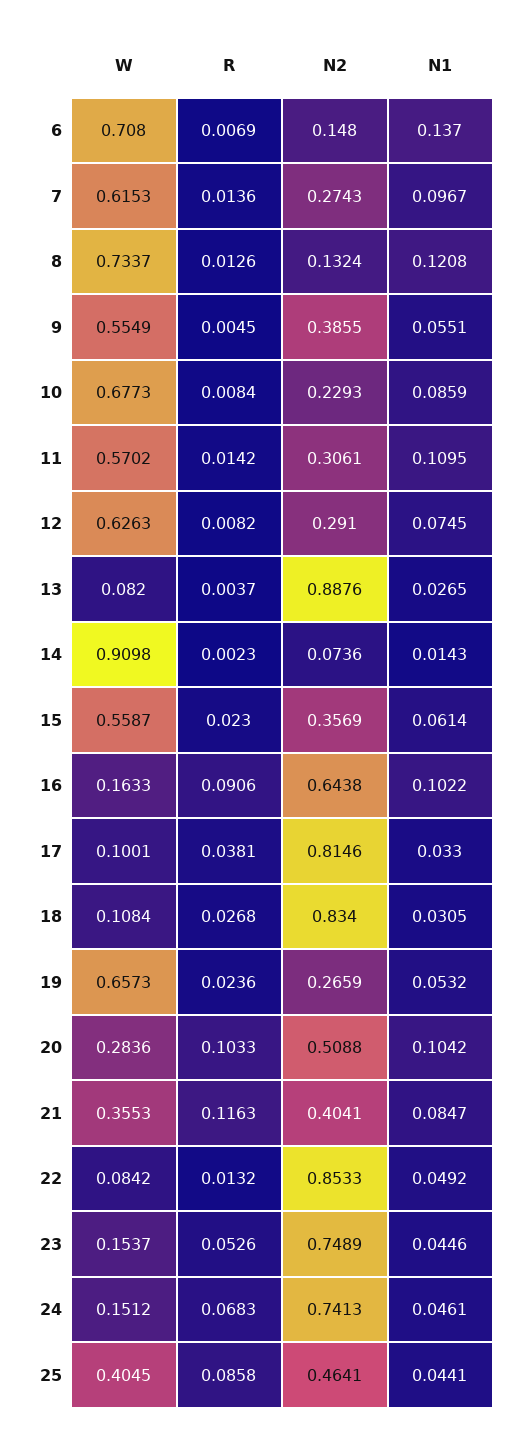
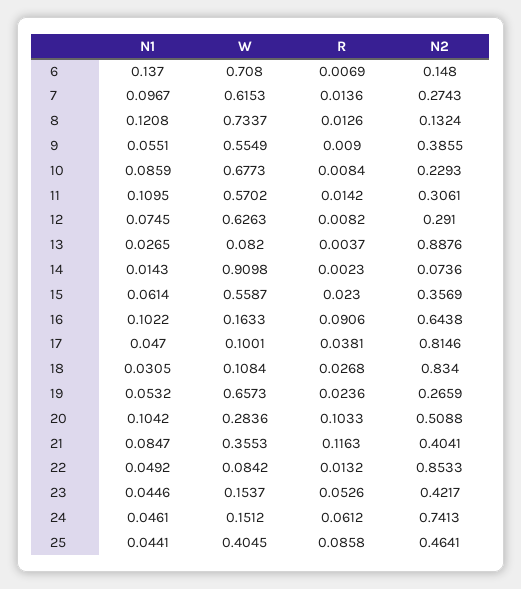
  {
    "W": {
      "6": 0.708,
      "7": 0.6153,
      "8": 0.7337,
      "9": 0.5549,
      "10": 0.6773,
      "11": 0.5702,
      "12": 0.6263,
      "13": 0.082,
      "14": 0.9098,
      "15": 0.5587,
      "16": 0.1633,
      "17": 0.1001,
      "18": 0.1084,
      "19": 0.6573,
      "20": 0.2836,
      "21": 0.3553,
      "22": 0.0842,
      "23": 0.1537,
      "24": 0.1512,
      "25": 0.4045
    },
    "R": {
      "6": 0.0069,
      "7": 0.0136,
      "8": 0.0126,
-     "9": 0.0045,
+     "9": 0.009,
      "10": 0.0084,
      "11": 0.0142,
      "12": 0.0082,
      "13": 0.0037,
      "14": 0.0023,
      "15": 0.023,
      "16": 0.0906,
      "17": 0.0381,
      "18": 0.0268,
      "19": 0.0236,
      "20": 0.1033,
      "21": 0.1163,
      "22": 0.0132,
      "23": 0.0526,
-     "24": 0.0683,
+     "24": 0.0612,
      "25": 0.0858
    },
    "N2": {
      "6": 0.148,
      "7": 0.2743,
      "8": 0.1324,
      "9": 0.3855,
      "10": 0.2293,
      "11": 0.3061,
      "12": 0.291,
      "13": 0.8876,
      "14": 0.0736,
      "15": 0.3569,
      "16": 0.6438,
      "17": 0.8146,
      "18": 0.834,
      "19": 0.2659,
      "20": 0.5088,
      "21": 0.4041,
      "22": 0.8533,
-     "23": 0.7489,
+     "23": 0.4217,
      "24": 0.7413,
      "25": 0.4641
    },
    "N1": {
      "6": 0.137,
      "7": 0.0967,
      "8": 0.1208,
      "9": 0.0551,
      "10": 0.0859,
      "11": 0.1095,
      "12": 0.0745,
      "13": 0.0265,
      "14": 0.0143,
      "15": 0.0614,
      "16": 0.1022,
-     "17": 0.033,
+     "17": 0.047,
      "18": 0.0305,
      "19": 0.0532,
      "20": 0.1042,
      "21": 0.0847,
      "22": 0.0492,
      "23": 0.0446,
      "24": 0.0461,
      "25": 0.0441
    }
  }

